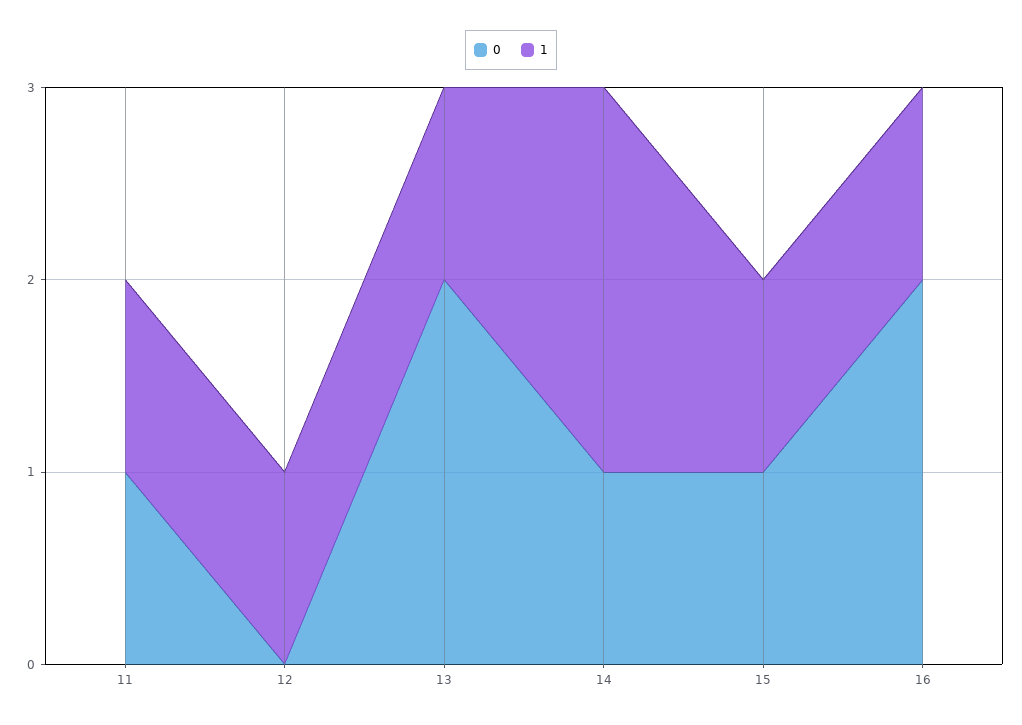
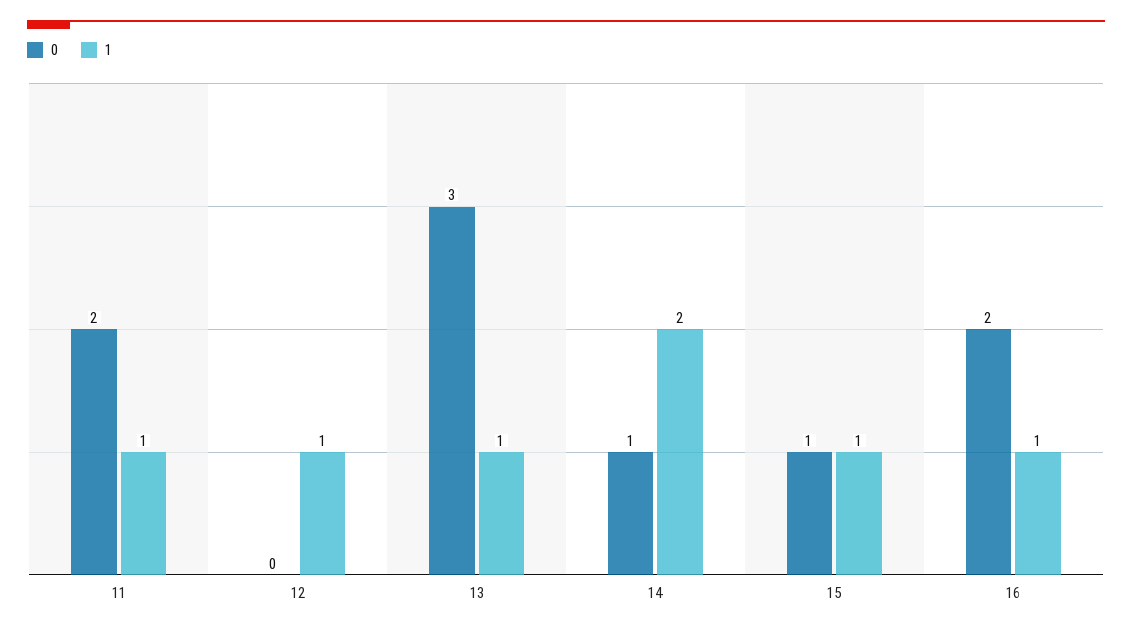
  {
    "0": {
-     "11": 1,
+     "11": 2,
      "12": 0,
-     "13": 2,
+     "13": 3,
      "14": 1,
      "15": 1,
      "16": 2
    },
    "1": {
      "11": 1,
      "12": 1,
      "13": 1,
      "14": 2,
      "15": 1,
      "16": 1
    }
  }

